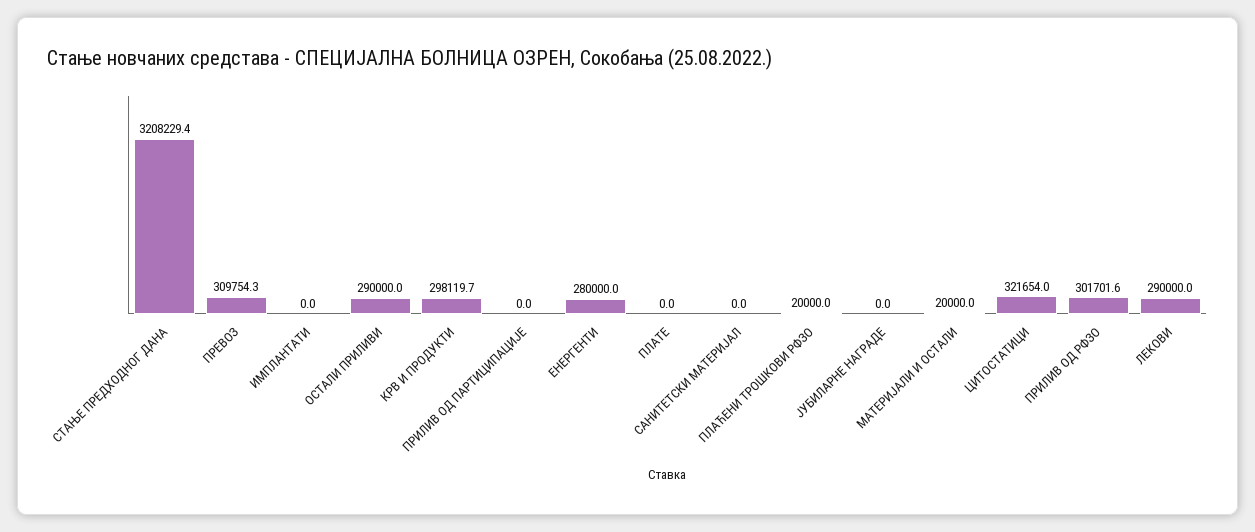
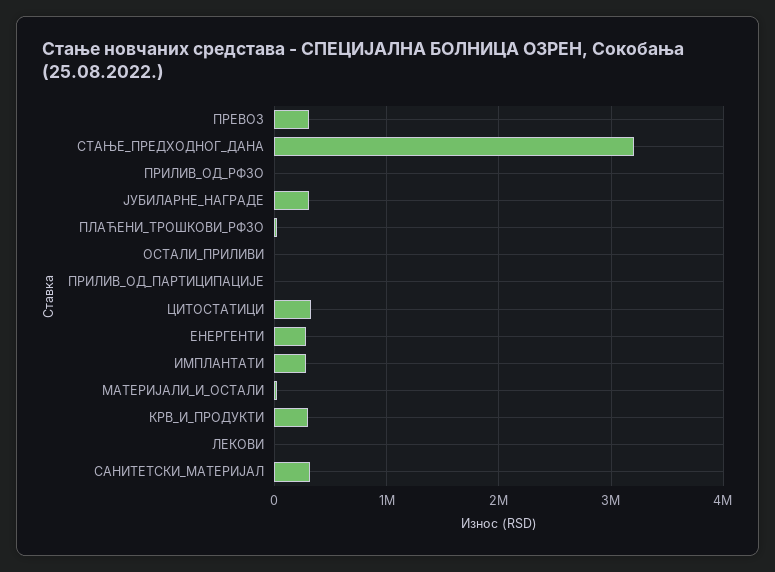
  {
    "СТАЊЕ ПРЕДХОДНОГ ДАНА": 3208229.4,
    "ПРЕВОЗ": 309754.3,
-   "ИМПЛАНТАТИ": 0,
+   "ИМПЛАНТАТИ": 300000,
-   "ОСТАЛИ ПРИЛИВИ": 290000,
+   "ОСТАЛИ ПРИЛИВИ": 0,
    "КРВ И ПРОДУКТИ": 298119.7,
    "ПРИЛИВ ОД ПАРТИЦИПАЦИЈЕ": 0,
    "ЕНЕРГЕНТИ": 280000,
-   "ПЛАТЕ": 0,
-   "САНИТЕТСКИ МАТЕРИЈАЛ": 0,
+   "САНИТЕТСКИ МАТЕРИЈАЛ": 300000,
    "ПЛАЋЕНИ ТРОШКОВИ РФЗО": 20000,
-   "ЈУБИЛАРНЕ НАГРАДЕ": 0,
+   "ЈУБИЛАРНЕ НАГРАДЕ": 300000,
    "МАТЕРИЈАЛИ И ОСТАЛИ": 20000,
    "ЦИТОСТАТИЦИ": 321654,
-   "ПРИЛИВ ОД РФЗО": 301701.6,
+   "ПРИЛИВ ОД РФЗО": 0,
-   "ЛЕКОВИ": 290000
+   "ЛЕКОВИ": 0
  }

